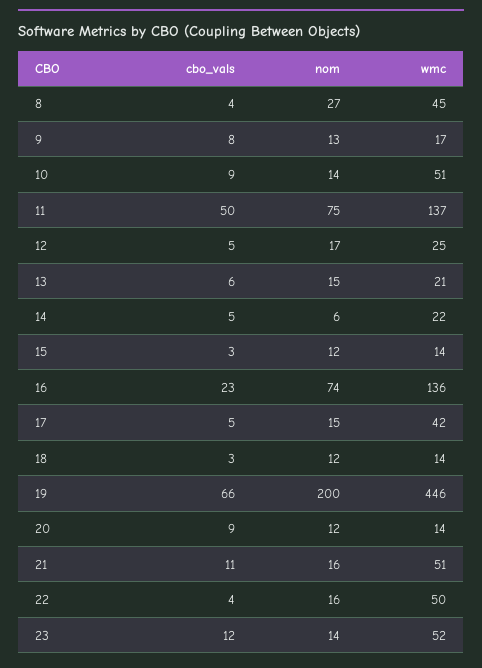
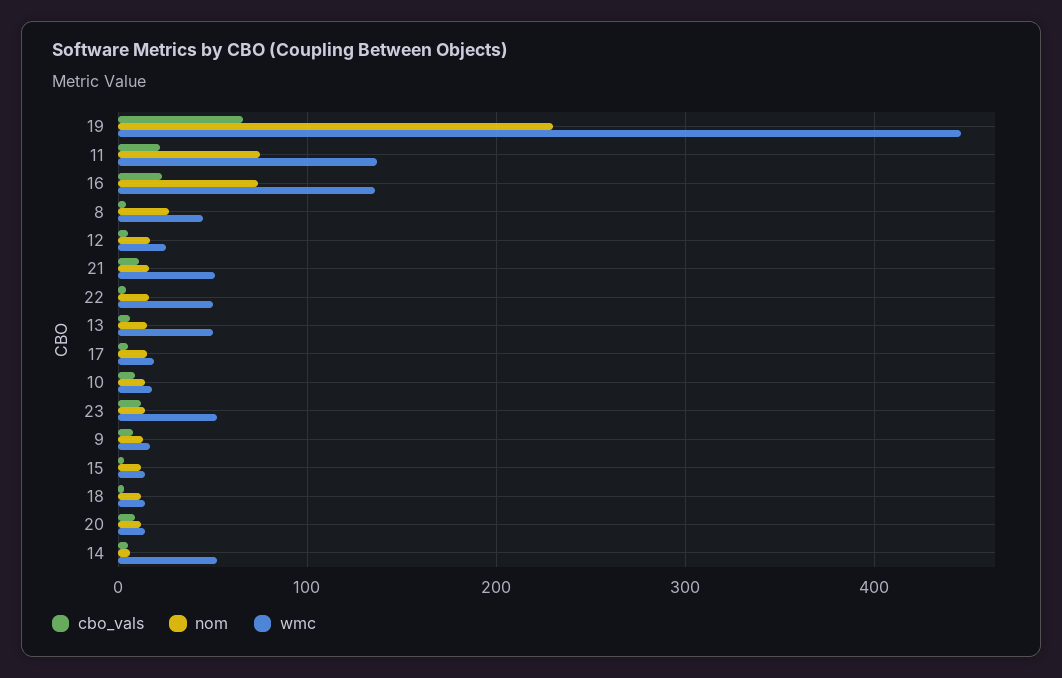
  {
    "cbo_vals": {
      "8": 4,
      "9": 8,
      "10": 9,
-     "11": 50,
+     "11": 20,
      "12": 5,
      "13": 6,
      "14": 5,
      "15": 3,
      "16": 23,
      "17": 5,
      "18": 3,
      "19": 66,
      "20": 9,
      "21": 11,
      "22": 4,
      "23": 12
    },
    "nom": {
      "8": 27,
      "9": 13,
      "10": 14,
      "11": 75,
      "12": 17,
      "13": 15,
      "14": 6,
      "15": 12,
      "16": 74,
      "17": 15,
      "18": 12,
-     "19": 200,
+     "19": 230,
      "20": 12,
      "21": 16,
      "22": 16,
      "23": 14
    },
    "wmc": {
      "8": 45,
      "9": 17,
-     "10": 51,
+     "10": 20,
      "11": 137,
      "12": 25,
-     "13": 21,
+     "13": 50,
-     "14": 22,
+     "14": 50,
      "15": 14,
      "16": 136,
-     "17": 42,
+     "17": 20,
      "18": 14,
      "19": 446,
      "20": 14,
      "21": 51,
      "22": 50,
      "23": 52
    }
  }

